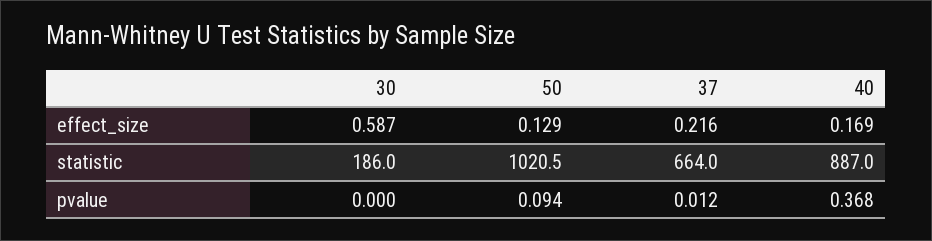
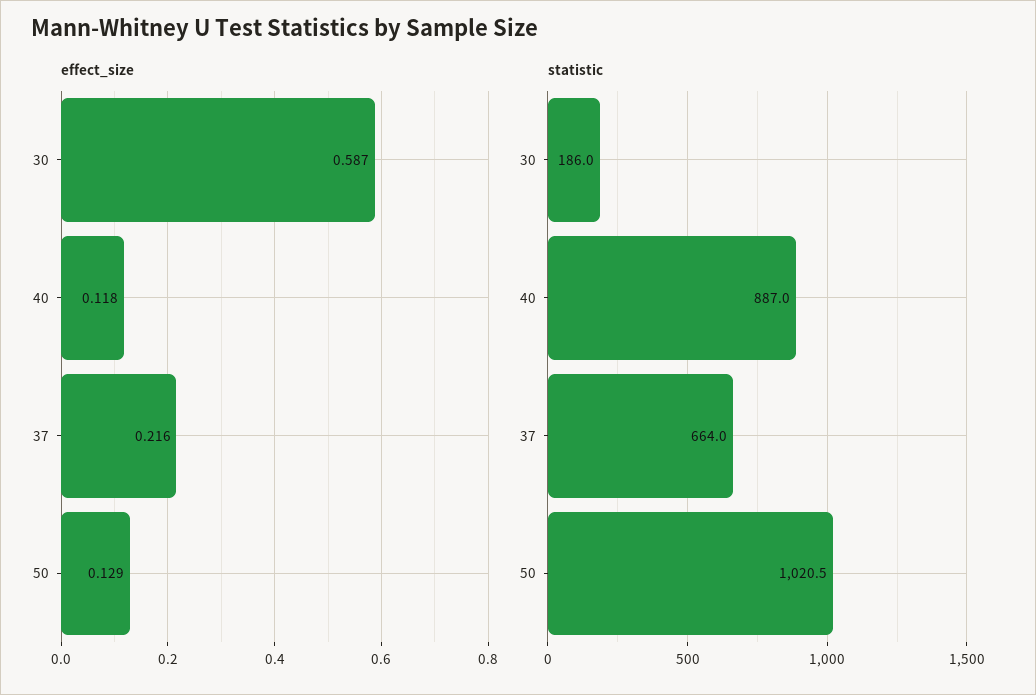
  {
    "effect_size": {
      "30": 0.587,
      "50": 0.129,
      "37": 0.216,
-     "40": 0.169
+     "40": 0.118
    },
    "statistic": {
      "30": 186,
      "50": 1020.5,
      "37": 664,
      "40": 887
-   },
+   }
-   "pvalue": {
-     "30": 0,
-     "50": 0.094,
-     "37": 0.012,
-     "40": 0.368
-   }
  }

